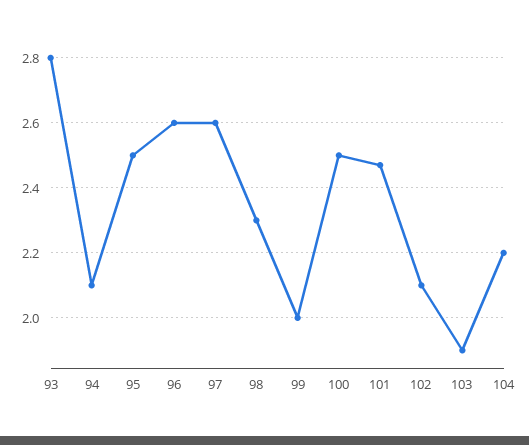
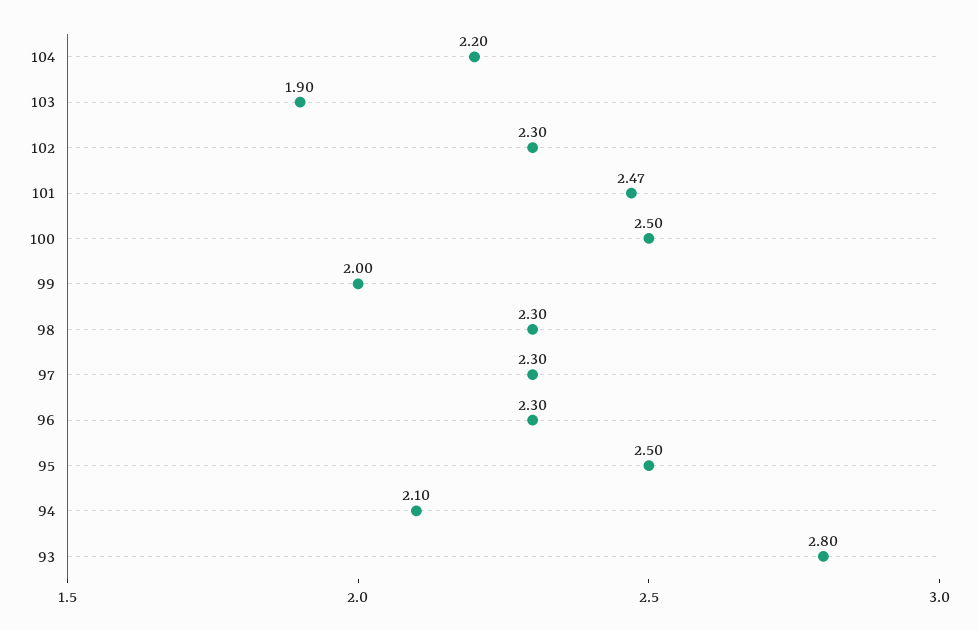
  {
    "93": 2.8,
    "94": 2.1,
    "95": 2.5,
-   "96": 2.6,
+   "96": 2.3,
-   "97": 2.6,
+   "97": 2.3,
    "98": 2.3,
    "99": 2,
    "100": 2.5,
    "101": 2.47,
-   "102": 2.1,
+   "102": 2.3,
    "103": 1.9,
    "104": 2.2
  }

